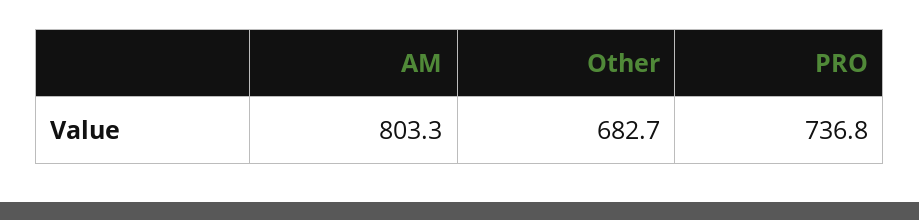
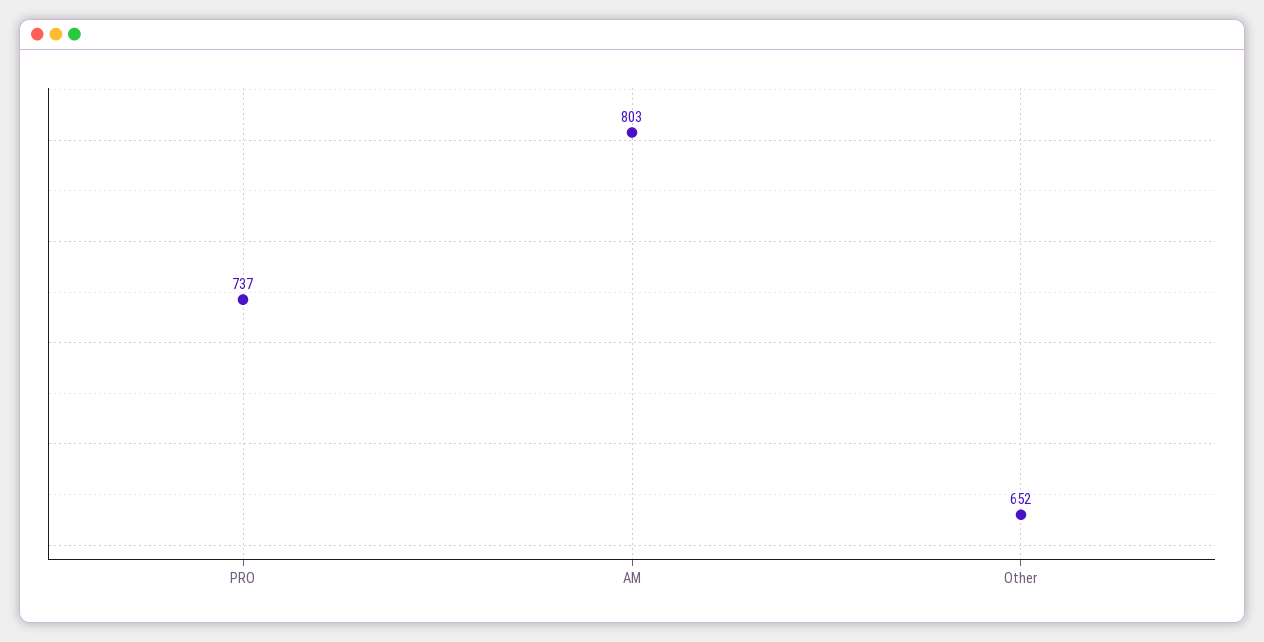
  {
    "AM": 803.3,
-   "Other": 682.7,
+   "Other": 652,
    "PRO": 736.8
  }

